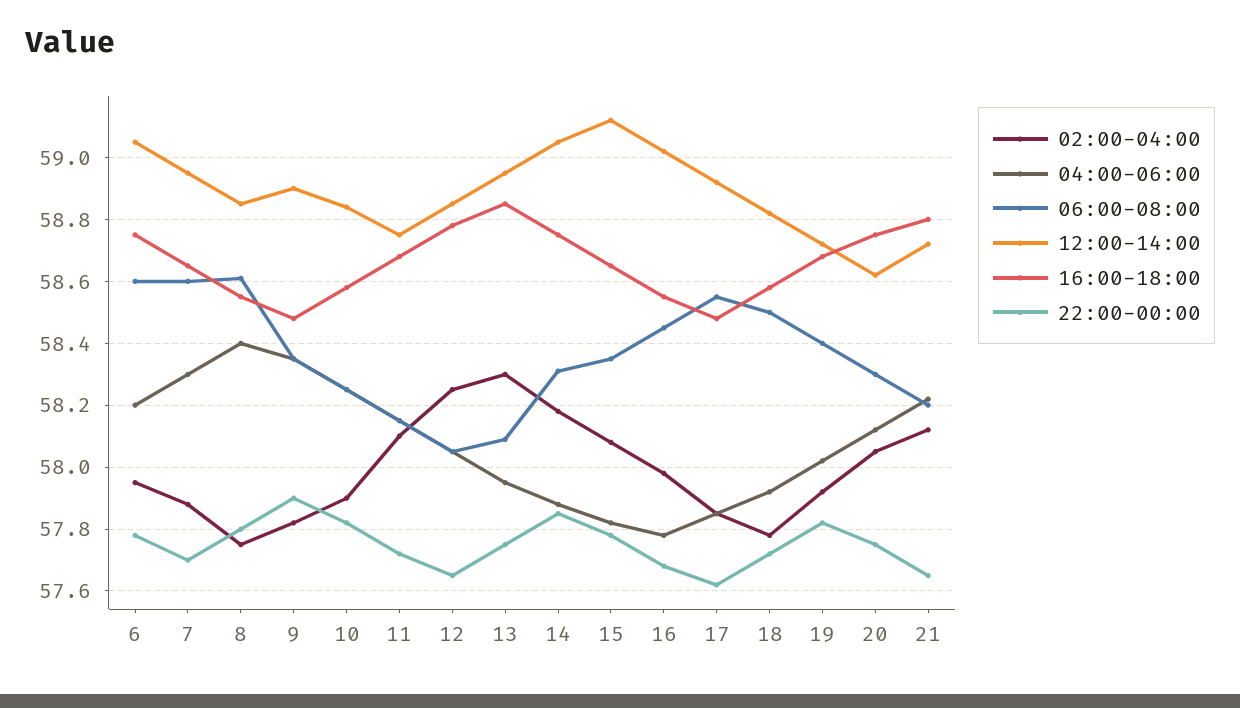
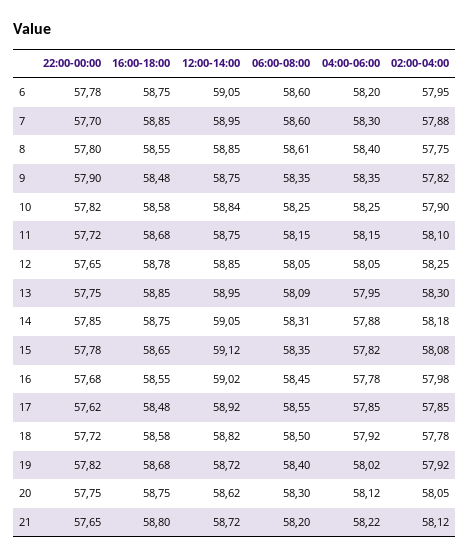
  {
    "02:00-04:00": {
      "6": 57.95,
      "7": 57.88,
      "8": 57.75,
      "9": 57.82,
      "10": 57.9,
      "11": 58.1,
      "12": 58.25,
      "13": 58.3,
      "14": 58.18,
      "15": 58.08,
      "16": 57.98,
      "17": 57.85,
      "18": 57.78,
      "19": 57.92,
      "20": 58.05,
      "21": 58.12
    },
    "04:00-06:00": {
      "6": 58.2,
      "7": 58.3,
      "8": 58.4,
      "9": 58.35,
      "10": 58.25,
      "11": 58.15,
      "12": 58.05,
      "13": 57.95,
      "14": 57.88,
      "15": 57.82,
      "16": 57.78,
      "17": 57.85,
      "18": 57.92,
      "19": 58.02,
      "20": 58.12,
      "21": 58.22
    },
    "06:00-08:00": {
      "6": 58.6,
      "7": 58.6,
      "8": 58.61,
      "9": 58.35,
      "10": 58.25,
      "11": 58.15,
      "12": 58.05,
      "13": 58.09,
      "14": 58.31,
      "15": 58.35,
      "16": 58.45,
      "17": 58.55,
      "18": 58.5,
      "19": 58.4,
      "20": 58.3,
      "21": 58.2
    },
    "12:00-14:00": {
      "6": 59.05,
      "7": 58.95,
      "8": 58.85,
-     "9": 58.9,
+     "9": 58.75,
      "10": 58.84,
      "11": 58.75,
      "12": 58.85,
      "13": 58.95,
      "14": 59.05,
      "15": 59.12,
      "16": 59.02,
      "17": 58.92,
      "18": 58.82,
      "19": 58.72,
      "20": 58.62,
      "21": 58.72
    },
    "16:00-18:00": {
      "6": 58.75,
-     "7": 58.65,
+     "7": 58.85,
      "8": 58.55,
      "9": 58.48,
      "10": 58.58,
      "11": 58.68,
      "12": 58.78,
      "13": 58.85,
      "14": 58.75,
      "15": 58.65,
      "16": 58.55,
      "17": 58.48,
      "18": 58.58,
      "19": 58.68,
      "20": 58.75,
      "21": 58.8
    },
    "22:00-00:00": {
      "6": 57.78,
      "7": 57.7,
      "8": 57.8,
      "9": 57.9,
      "10": 57.82,
      "11": 57.72,
      "12": 57.65,
      "13": 57.75,
      "14": 57.85,
      "15": 57.78,
      "16": 57.68,
      "17": 57.62,
      "18": 57.72,
      "19": 57.82,
      "20": 57.75,
      "21": 57.65
    }
  }

